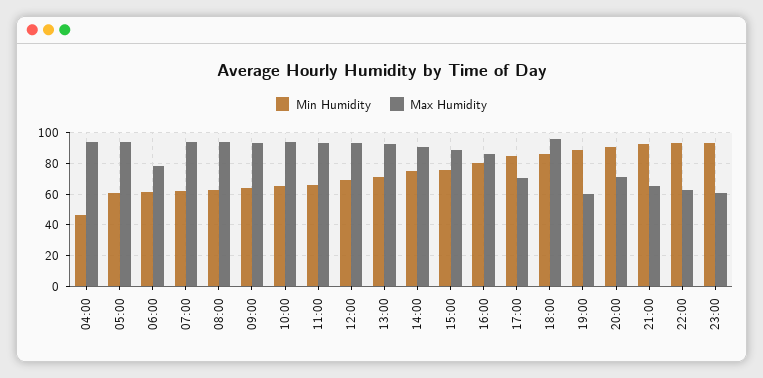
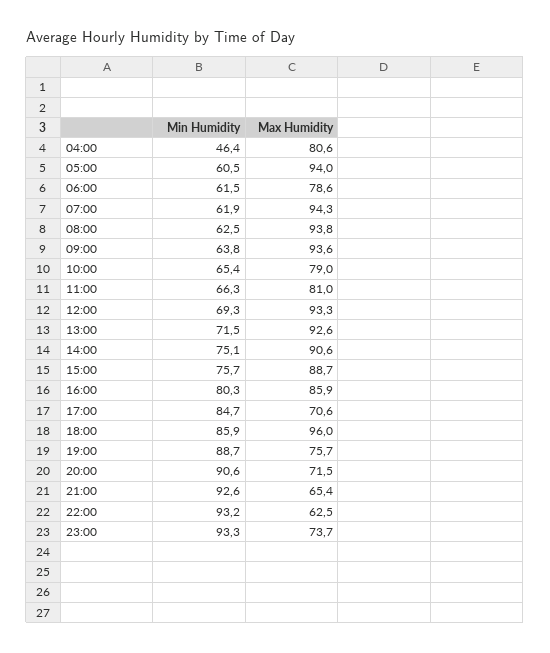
  {
    "Min Humidity": {
      "04:00": 46.4,
      "05:00": 60.5,
      "06:00": 61.5,
      "07:00": 61.9,
      "08:00": 62.5,
      "09:00": 63.8,
      "10:00": 65.4,
      "11:00": 66.3,
      "12:00": 69.3,
      "13:00": 71.5,
      "14:00": 75.1,
      "15:00": 75.7,
      "16:00": 80.3,
      "17:00": 84.7,
      "18:00": 85.9,
      "19:00": 88.7,
      "20:00": 90.6,
      "21:00": 92.6,
      "22:00": 93.2,
      "23:00": 93.3
    },
    "Max Humidity": {
-     "04:00": 95,
+     "04:00": 80.6,
      "05:00": 94,
      "06:00": 78.6,
      "07:00": 94.3,
      "08:00": 93.8,
      "09:00": 93.6,
-     "10:00": 95,
+     "10:00": 79,
-     "11:00": 95,
+     "11:00": 81,
      "12:00": 93.3,
      "13:00": 92.6,
      "14:00": 90.6,
      "15:00": 88.7,
      "16:00": 85.9,
      "17:00": 70.6,
      "18:00": 96,
-     "19:00": 60,
+     "19:00": 75.7,
      "20:00": 71.5,
      "21:00": 65.4,
      "22:00": 62.5,
-     "23:00": 60
+     "23:00": 73.7
    }
  }

